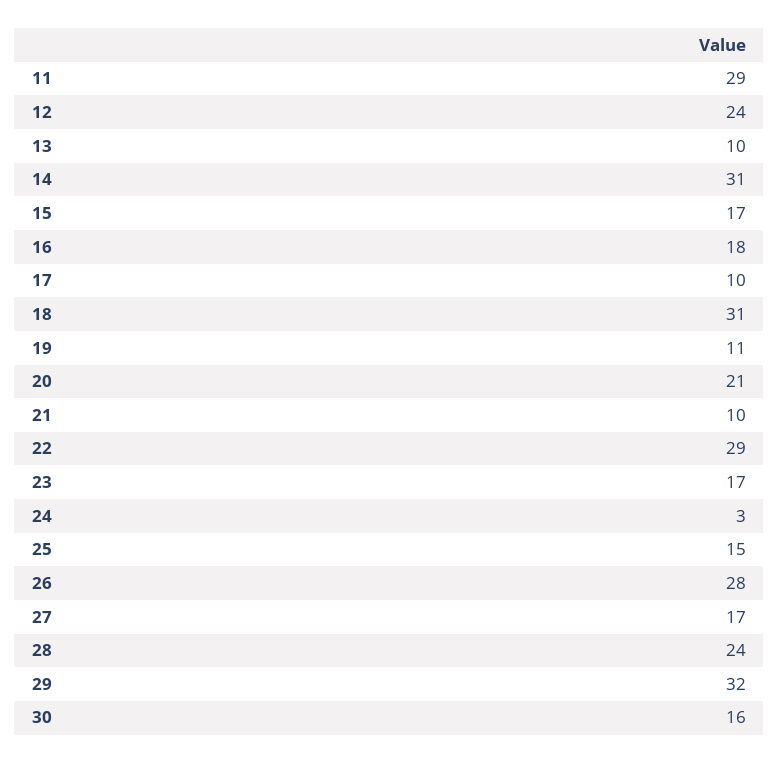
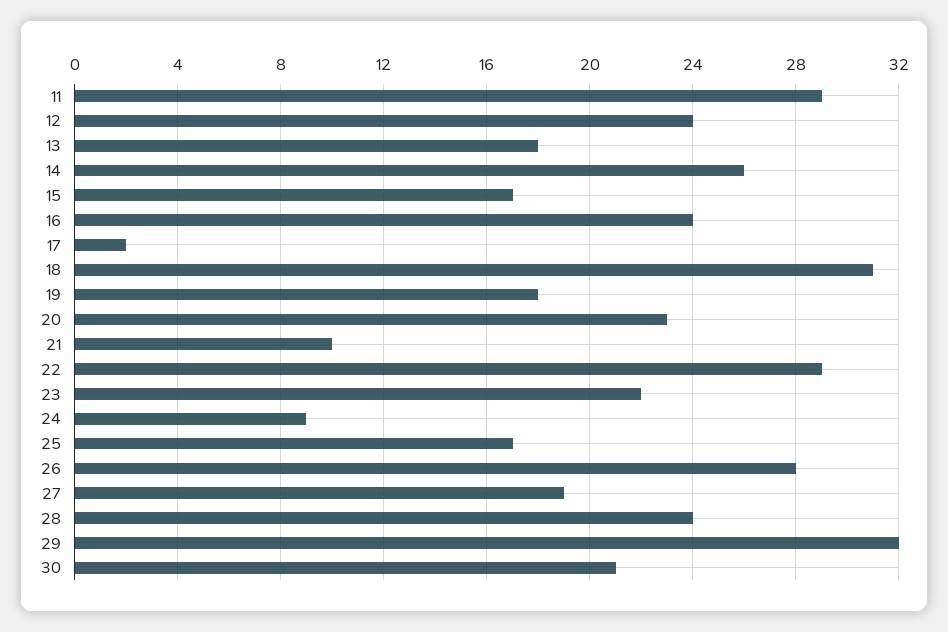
  {
    "11": 29,
    "12": 24,
-   "13": 10,
+   "13": 18,
-   "14": 31,
+   "14": 26,
    "15": 17,
-   "16": 18,
+   "16": 24,
-   "17": 10,
+   "17": 2,
    "18": 31,
-   "19": 11,
+   "19": 18,
-   "20": 21,
+   "20": 23,
    "21": 10,
    "22": 29,
-   "23": 17,
+   "23": 22,
-   "24": 3,
+   "24": 9,
-   "25": 15,
+   "25": 17,
    "26": 28,
-   "27": 17,
+   "27": 19,
    "28": 24,
    "29": 32,
-   "30": 16
+   "30": 21
  }

